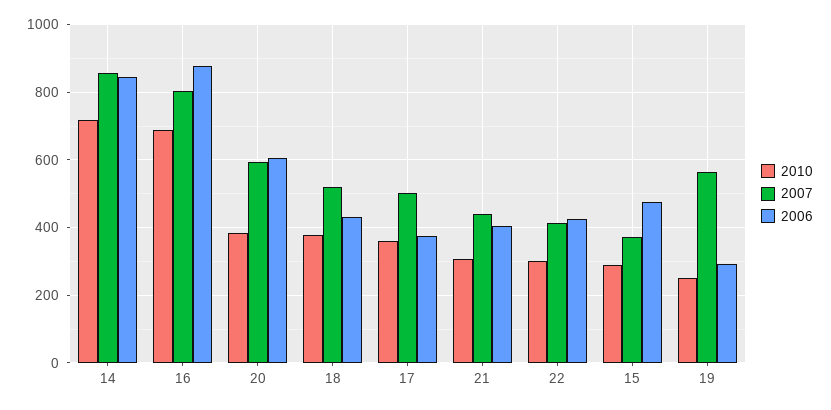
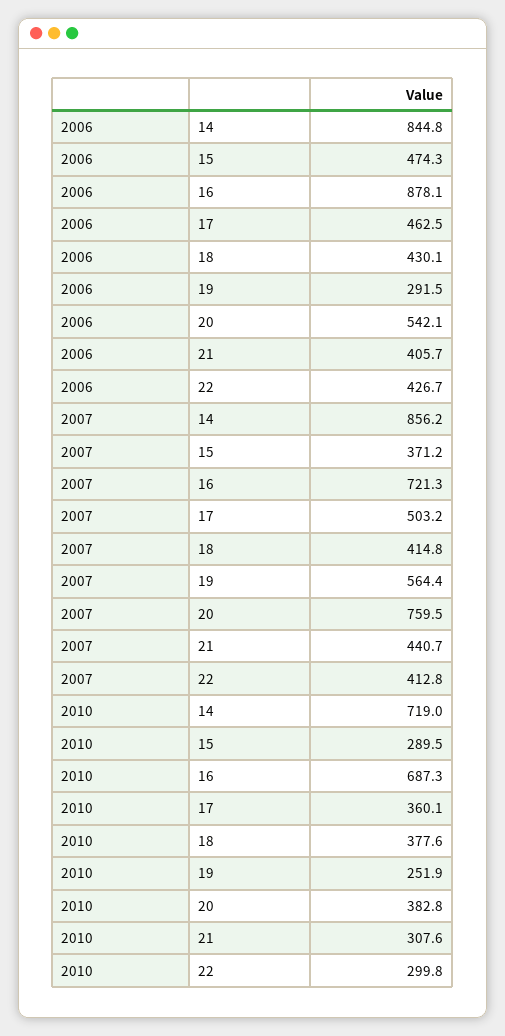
  {
    "2010": {
      "14": 719,
      "16": 687.3,
      "20": 382.8,
      "18": 377.6,
      "17": 360.1,
      "21": 307.6,
      "22": 299.8,
      "15": 289.5,
      "19": 251.9
    },
    "2007": {
      "14": 856.2,
-     "16": 800,
+     "16": 721.3,
-     "20": 600,
+     "20": 759.5,
-     "18": 520,
+     "18": 414.8,
      "17": 503.2,
      "21": 440.7,
      "22": 412.8,
      "15": 371.2,
      "19": 564.4
    },
    "2006": {
      "14": 844.8,
      "16": 878.1,
-     "20": 600,
+     "20": 542.1,
      "18": 430.1,
-     "17": 380,
+     "17": 462.5,
      "21": 405.7,
      "22": 426.7,
      "15": 474.3,
      "19": 291.5
    }
  }

